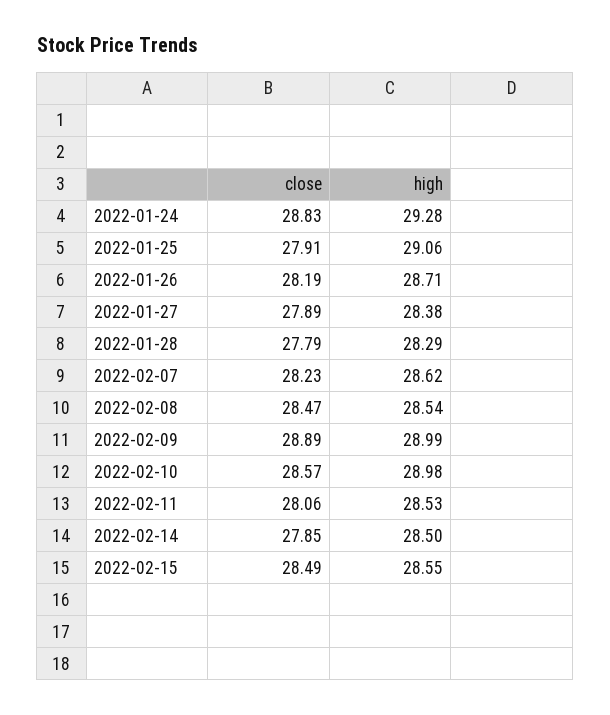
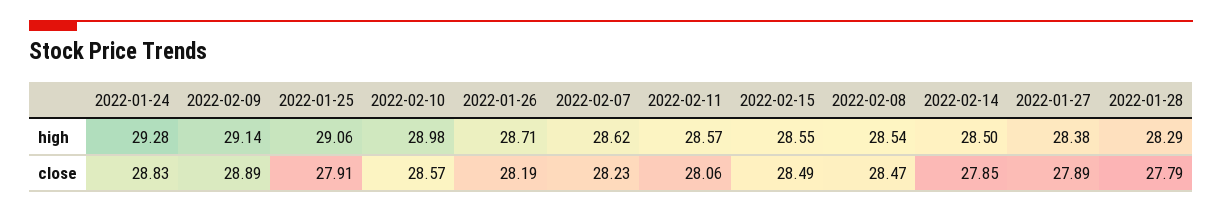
  {
    "close": {
      "2022-01-24": 28.83,
      "2022-01-25": 27.91,
      "2022-01-26": 28.19,
      "2022-01-27": 27.89,
      "2022-01-28": 27.79,
      "2022-02-07": 28.23,
      "2022-02-08": 28.47,
      "2022-02-09": 28.89,
      "2022-02-10": 28.57,
      "2022-02-11": 28.06,
      "2022-02-14": 27.85,
      "2022-02-15": 28.49
    },
    "high": {
      "2022-01-24": 29.28,
      "2022-01-25": 29.06,
      "2022-01-26": 28.71,
      "2022-01-27": 28.38,
      "2022-01-28": 28.29,
      "2022-02-07": 28.62,
      "2022-02-08": 28.54,
-     "2022-02-09": 28.99,
+     "2022-02-09": 29.14,
      "2022-02-10": 28.98,
-     "2022-02-11": 28.53,
+     "2022-02-11": 28.57,
      "2022-02-14": 28.5,
      "2022-02-15": 28.55
    }
  }

